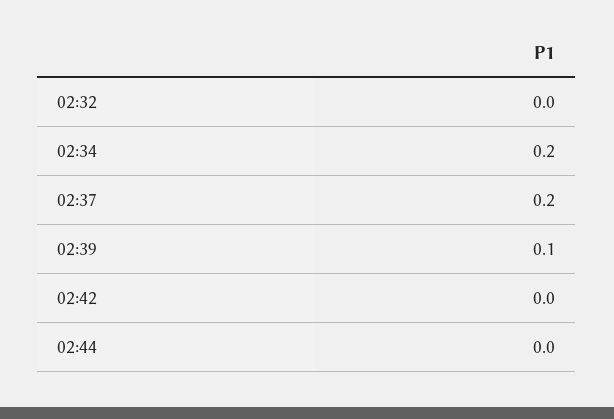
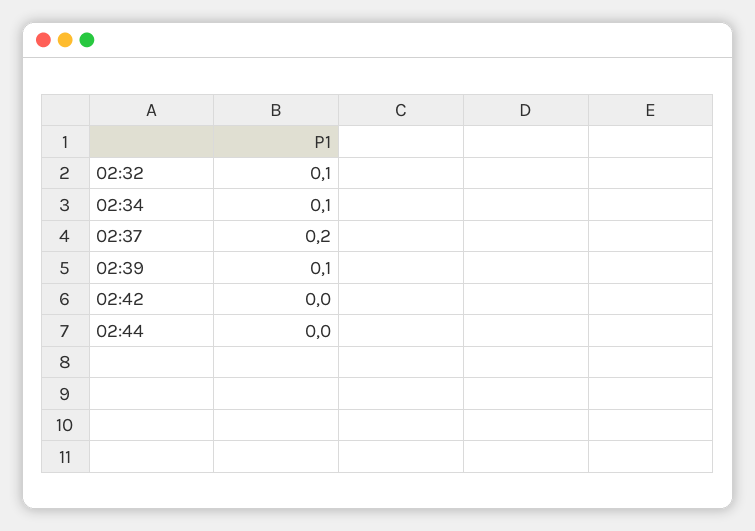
  {
-   "02:32": 0,
+   "02:32": 0.1,
-   "02:34": 0.2,
+   "02:34": 0.1,
    "02:37": 0.2,
    "02:39": 0.1,
    "02:42": 0,
    "02:44": 0
  }

